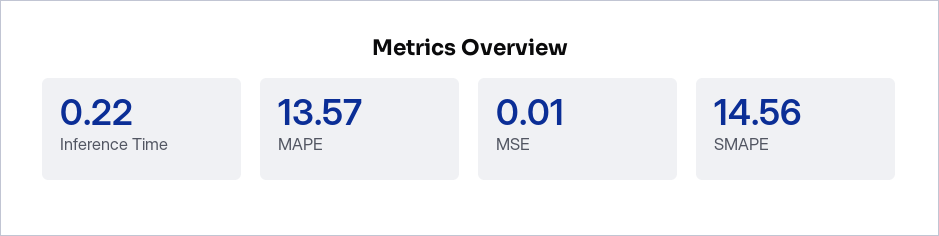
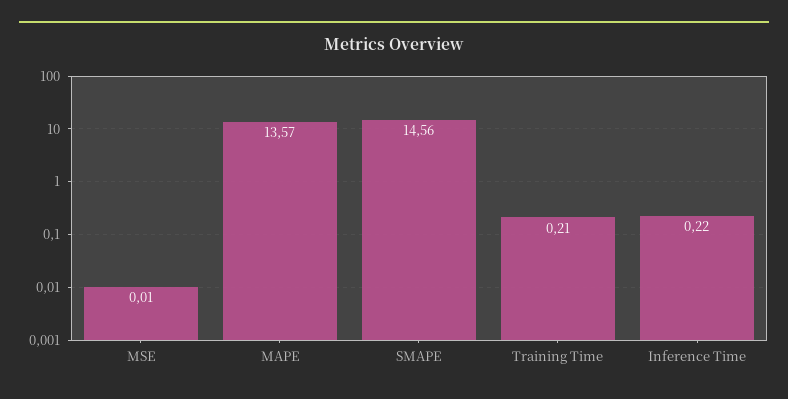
  {
    "Inference Time": 0.22,
    "MAPE": 13.57,
    "MSE": 0.01,
-   "SMAPE": 14.56
+   "SMAPE": 14.56,
+   "Training Time": 0.21
  }

